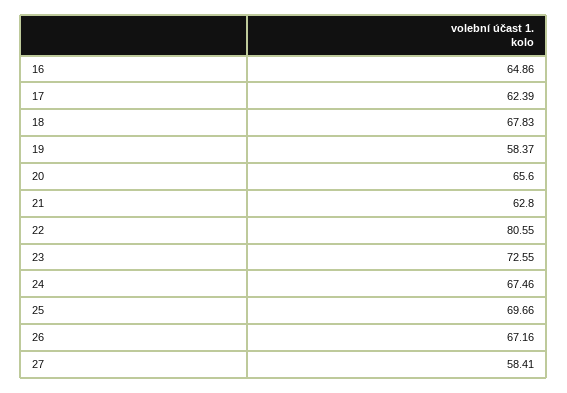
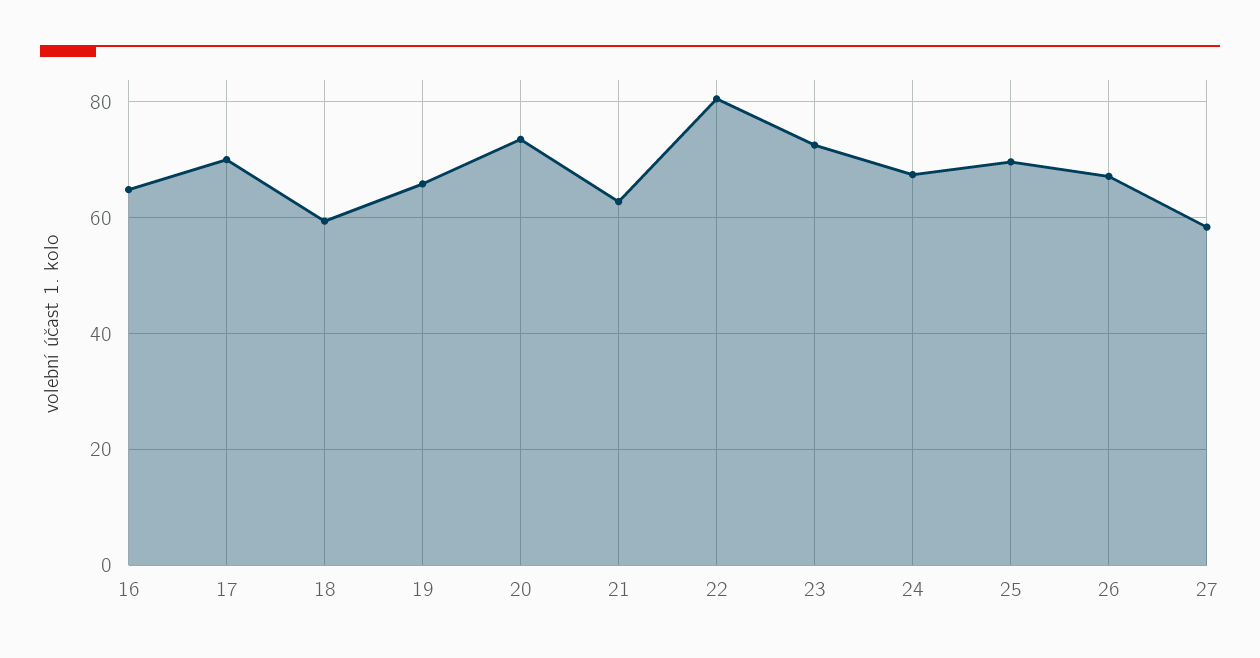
  {
    "16": 64.86,
-   "17": 62.39,
+   "17": 70,
-   "18": 67.83,
+   "18": 60,
-   "19": 58.37,
+   "19": 66,
-   "20": 65.6,
+   "20": 74,
    "21": 62.8,
    "22": 80.55,
    "23": 72.55,
    "24": 67.46,
    "25": 69.66,
    "26": 67.16,
    "27": 58.41
  }

